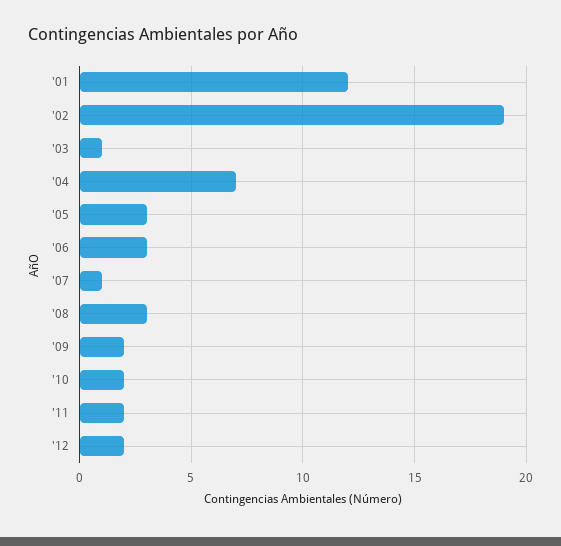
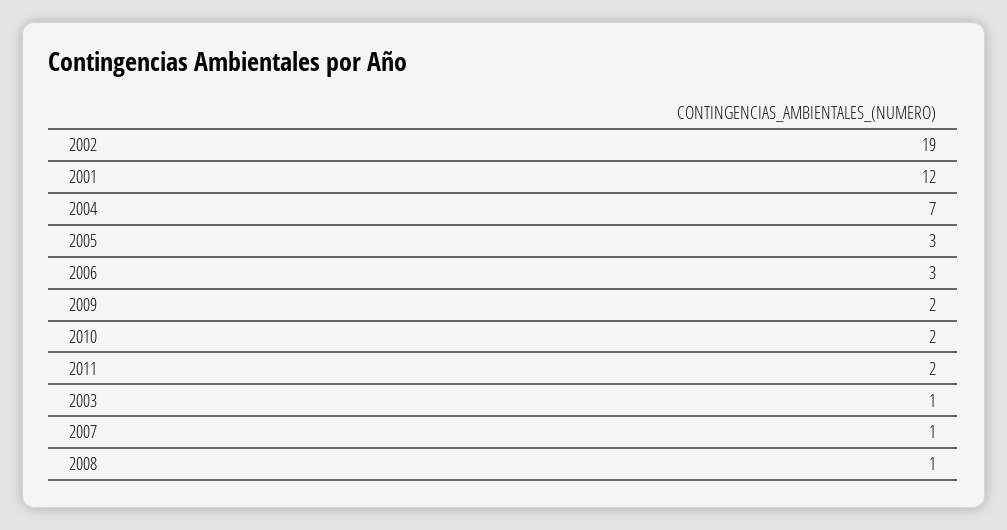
  {
    "'01": 12,
    "'02": 19,
    "'03": 1,
    "'04": 7,
    "'05": 3,
    "'06": 3,
    "'07": 1,
-   "'08": 3,
+   "'08": 1,
    "'09": 2,
    "'10": 2,
-   "'11": 2,
+   "'11": 2
-   "'12": 2
  }

